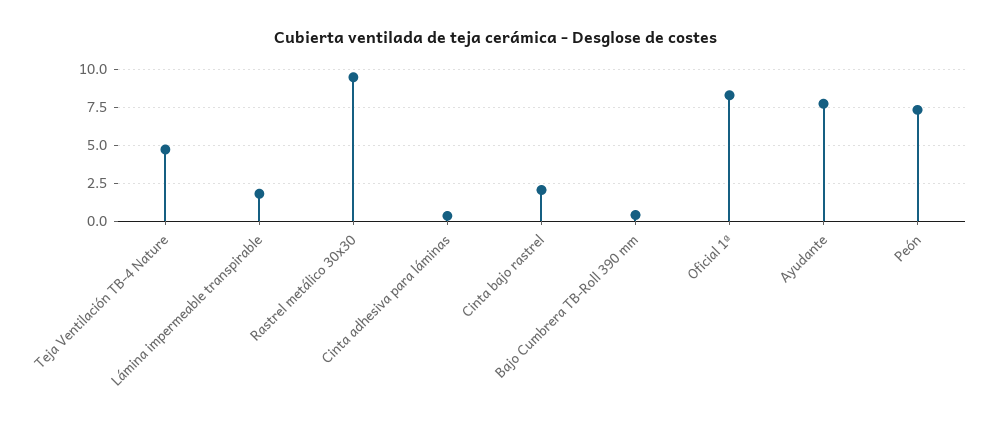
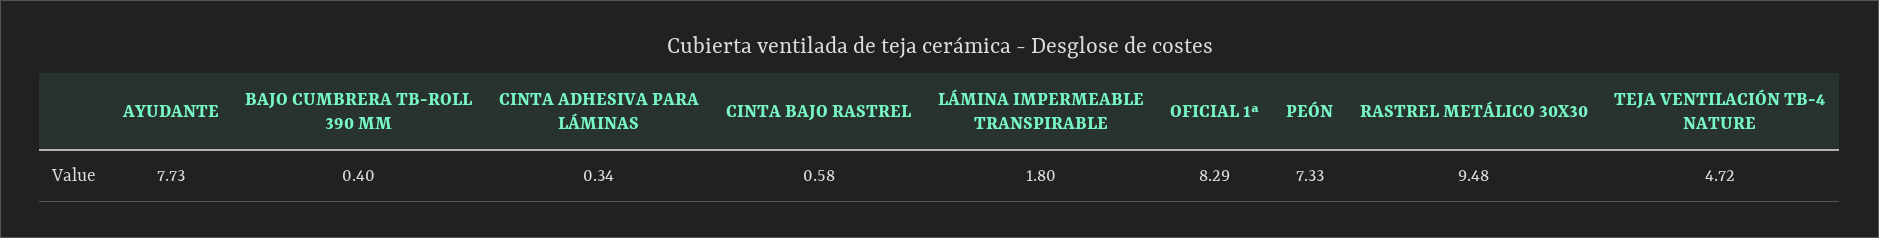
  {
    "Teja Ventilación TB-4 Nature": 4.72,
    "Lámina impermeable transpirable": 1.8,
    "Rastrel metálico 30x30": 9.48,
    "Cinta adhesiva para láminas": 0.34,
-   "Cinta bajo rastrel": 2,
+   "Cinta bajo rastrel": 0.58,
    "Bajo Cumbrera TB-Roll 390 mm": 0.4,
    "Oficial 1ª": 8.29,
    "Ayudante": 7.73,
    "Peón": 7.33
  }

